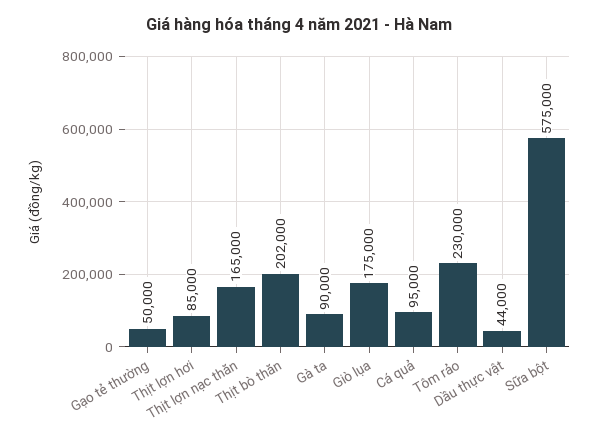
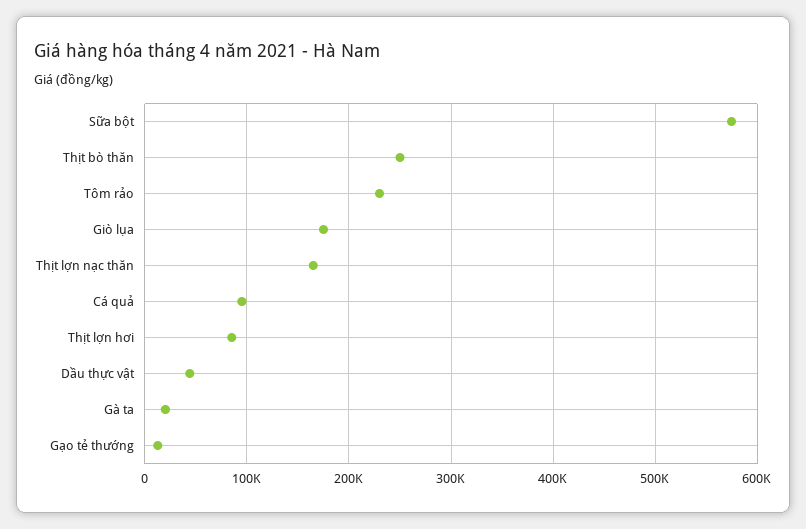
  {
-   "Gạo tẻ thường": 50000,
+   "Gạo tẻ thường": 10000,
    "Thịt lợn hơi": 85000,
    "Thịt lợn nạc thăn": 165000,
-   "Thịt bò thăn": 202000,
+   "Thịt bò thăn": 250000,
-   "Gà ta": 90000,
+   "Gà ta": 20000,
    "Giò lụa": 175000,
    "Cá quả": 95000,
    "Tôm rảo": 230000,
    "Dầu thực vật": 44000,
    "Sữa bột": 575000
  }

